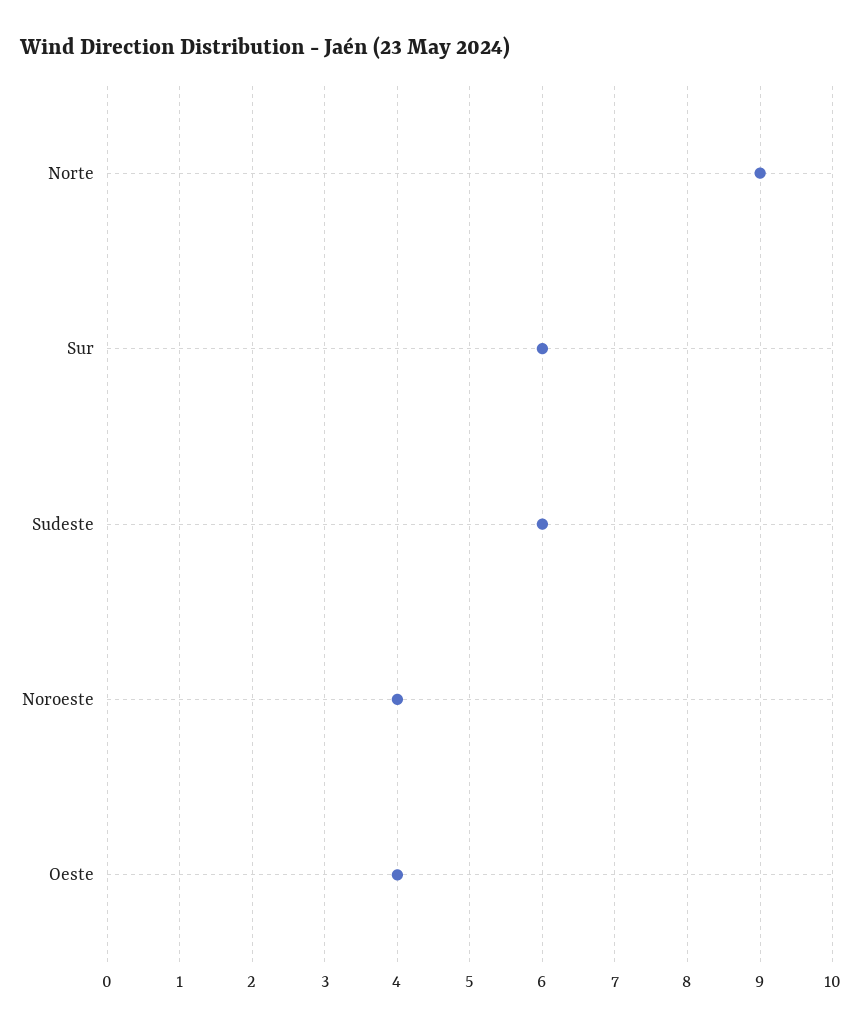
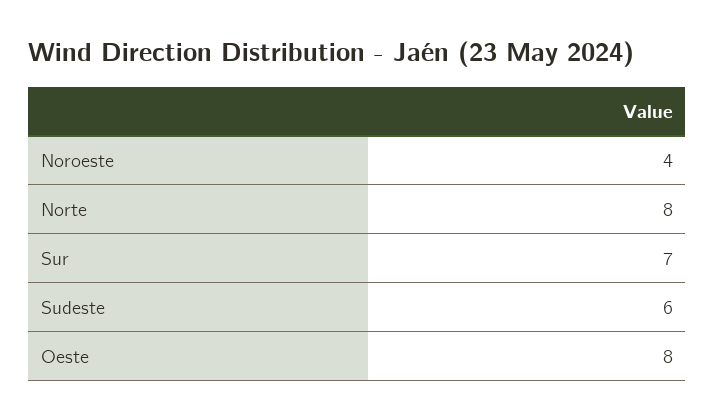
  {
-   "Norte": 9,
+   "Norte": 8,
-   "Sur": 6,
+   "Sur": 7,
    "Sudeste": 6,
    "Noroeste": 4,
-   "Oeste": 4
+   "Oeste": 8
  }

